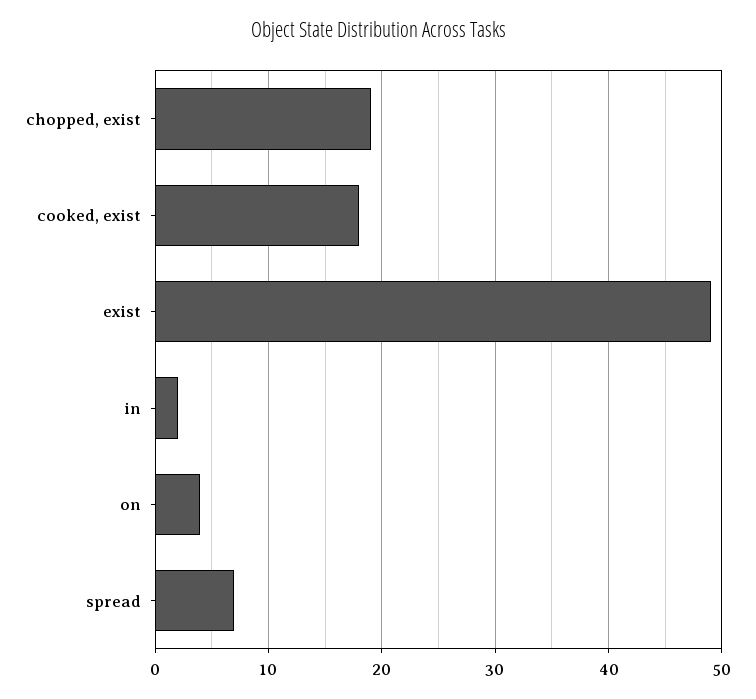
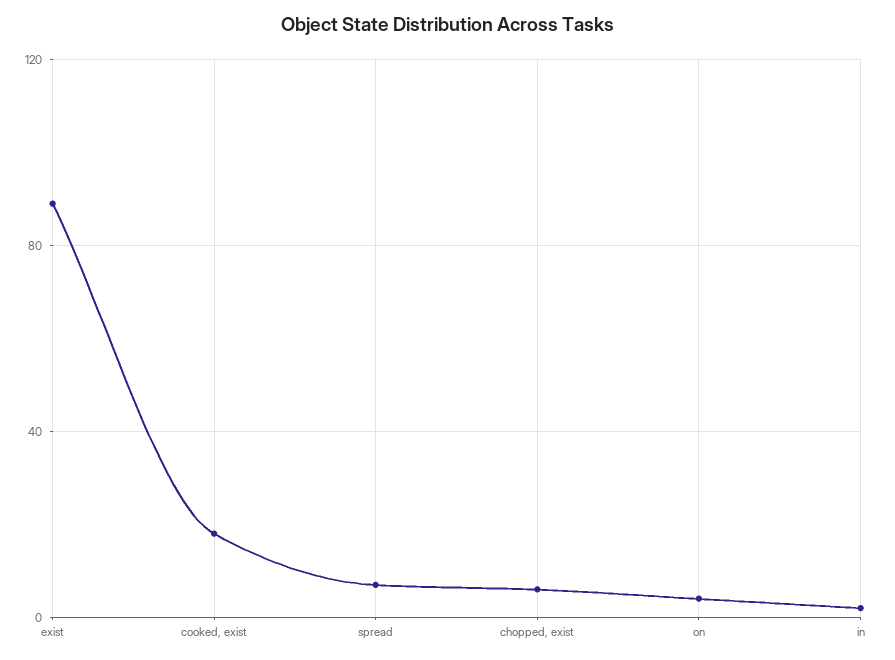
  {
-   "chopped, exist": 19,
+   "chopped, exist": 5,
    "cooked, exist": 18,
-   "exist": 49,
+   "exist": 90,
    "in": 2,
    "on": 4,
    "spread": 7
  }

